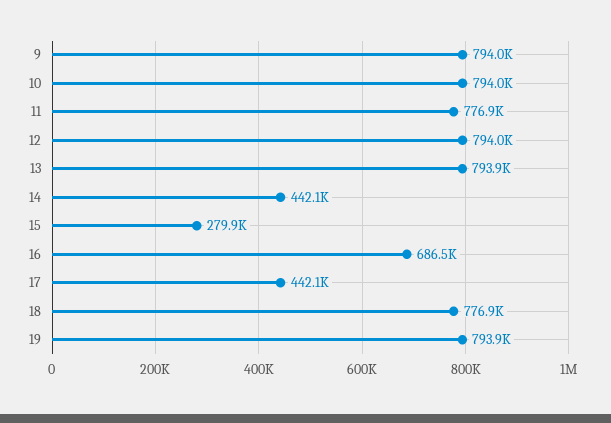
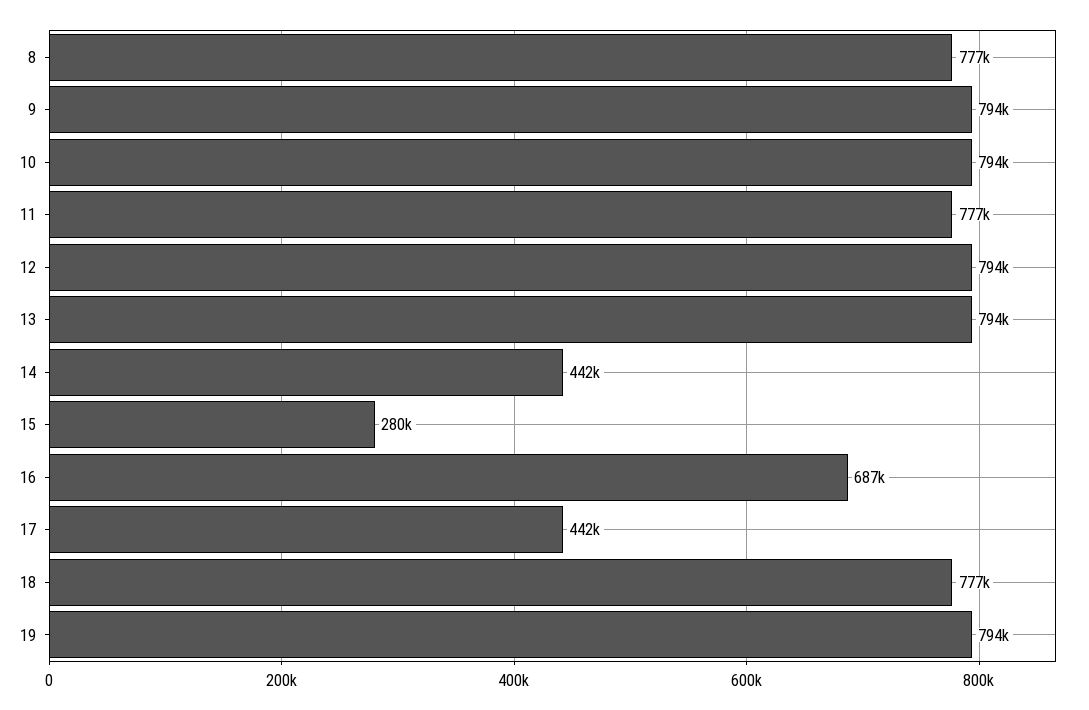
  {
    "9": 794000,
    "10": 794000,
    "11": 776900,
    "12": 794000,
    "13": 793900,
    "14": 442100,
    "15": 279900,
    "16": 686500,
    "17": 442100,
    "18": 776900,
-   "19": 793900
+   "19": 793900,
+   "8": 777000
  }

